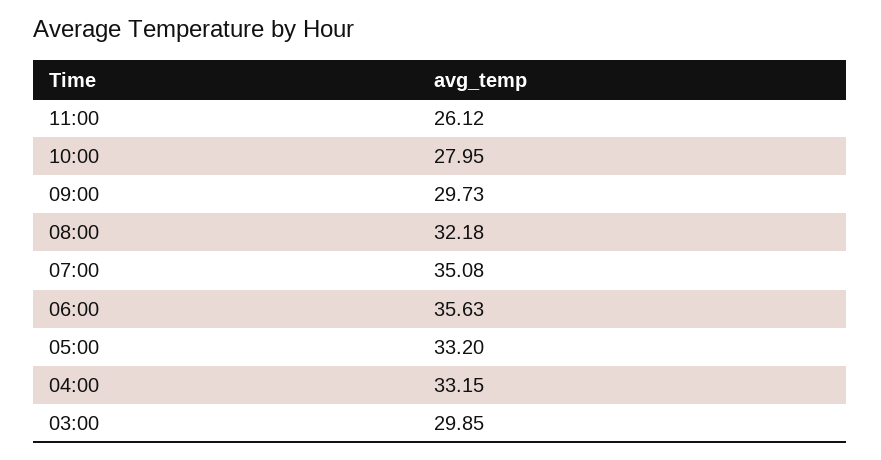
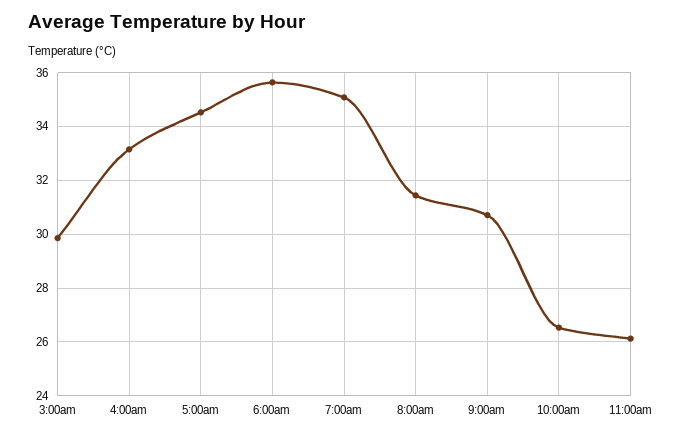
  {
    "11:00": 26.12,
-   "10:00": 27.95,
+   "10:00": 26.5,
-   "09:00": 29.73,
+   "09:00": 30.75,
-   "08:00": 32.18,
+   "08:00": 31.5,
    "07:00": 35.08,
    "06:00": 35.63,
-   "05:00": 33.2,
+   "05:00": 34.5,
    "04:00": 33.15,
    "03:00": 29.85
  }

